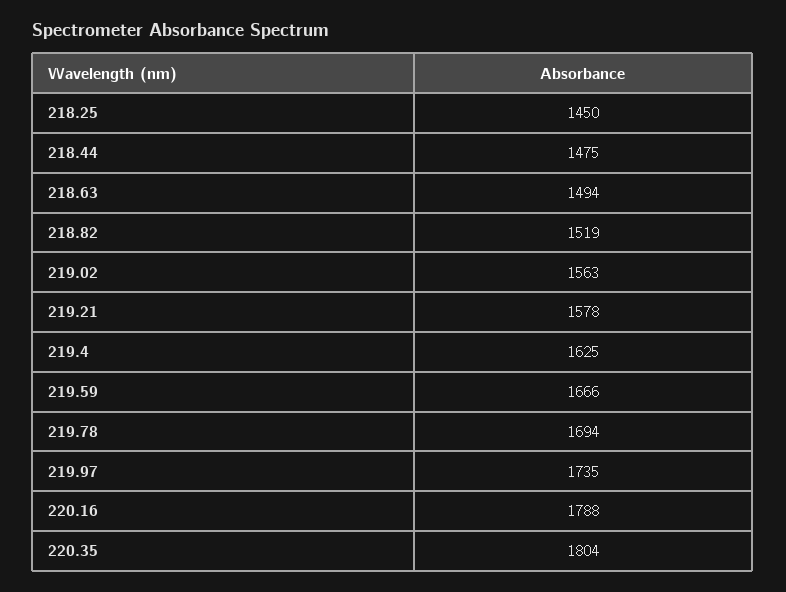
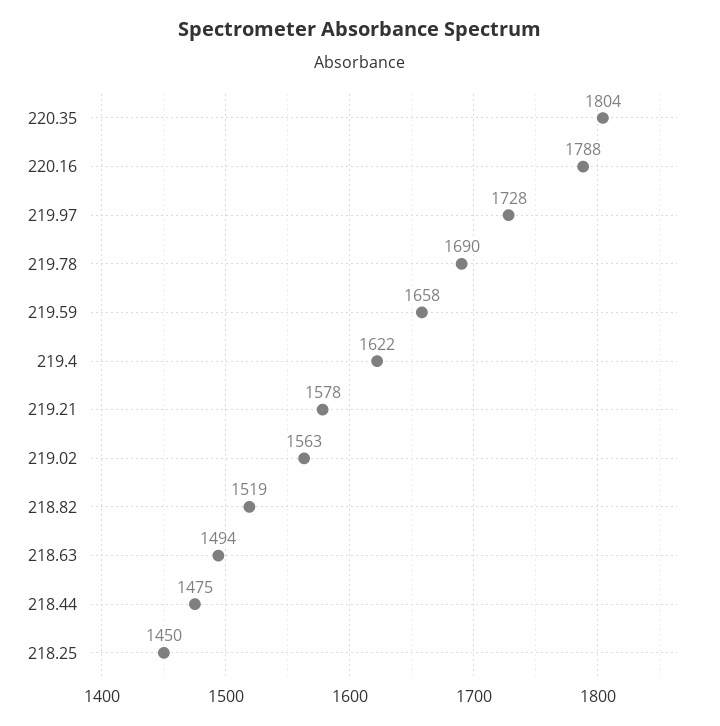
  {
    "218.25": 1450,
    "218.44": 1475,
    "218.63": 1494,
    "218.82": 1519,
    "219.02": 1563,
    "219.21": 1578,
-   "219.4": 1625,
+   "219.4": 1622,
-   "219.59": 1666,
+   "219.59": 1658,
-   "219.78": 1694,
+   "219.78": 1690,
-   "219.97": 1735,
+   "219.97": 1728,
    "220.16": 1788,
    "220.35": 1804
  }

